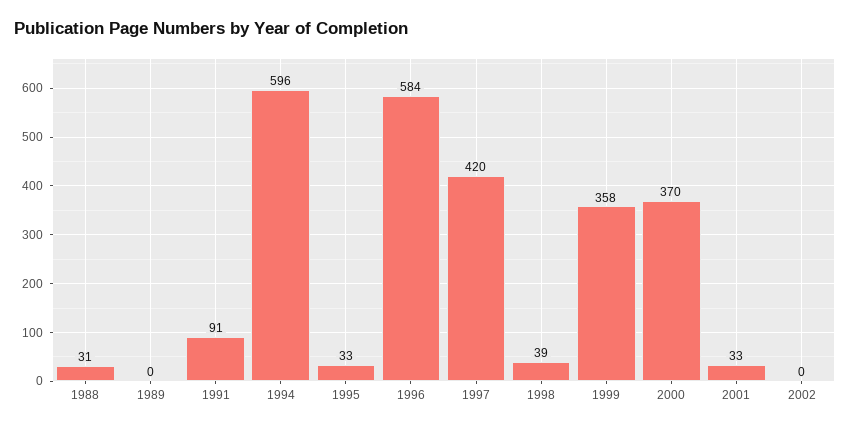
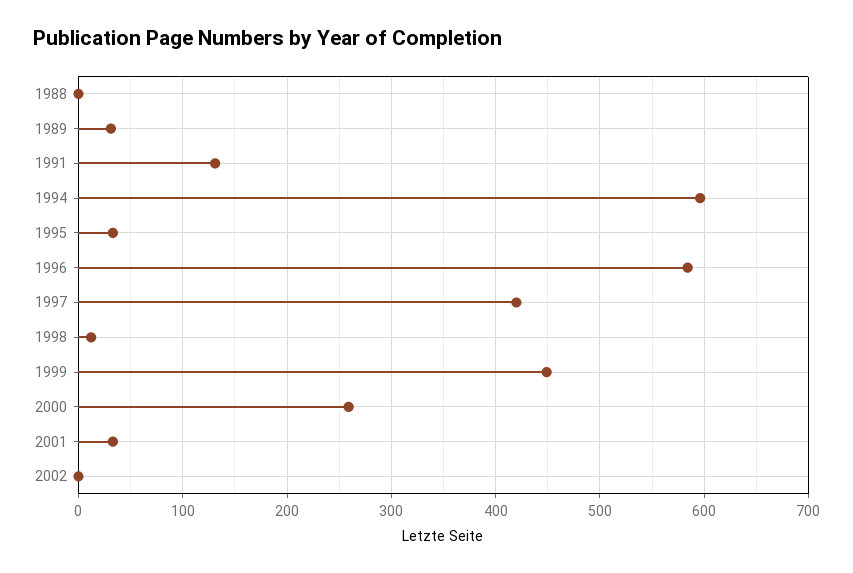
  {
-   "1988": 31,
+   "1988": 0,
-   "1989": 0,
+   "1989": 30,
-   "1991": 91,
+   "1991": 130,
    "1994": 596,
    "1995": 33,
    "1996": 584,
    "1997": 420,
-   "1998": 39,
+   "1998": 10,
-   "1999": 358,
+   "1999": 450,
-   "2000": 370,
+   "2000": 260,
    "2001": 33,
    "2002": 0
  }

